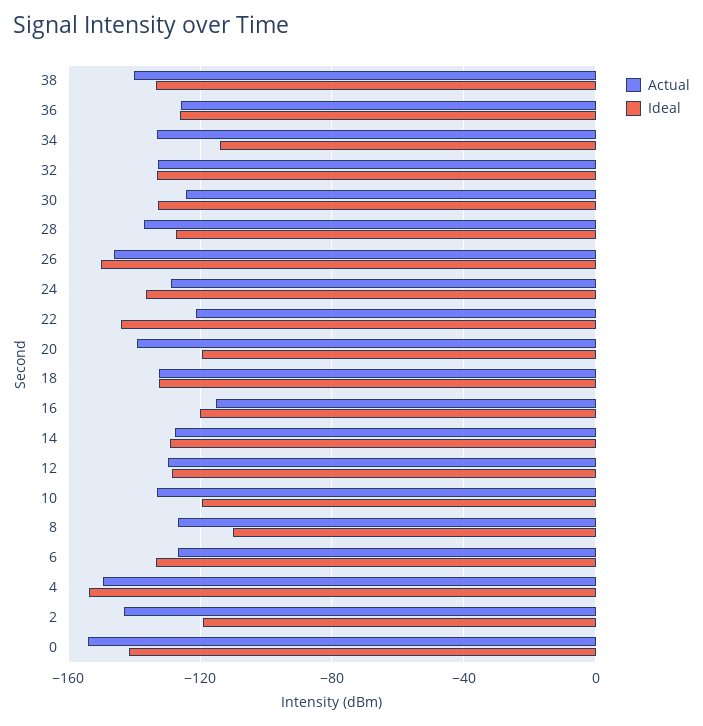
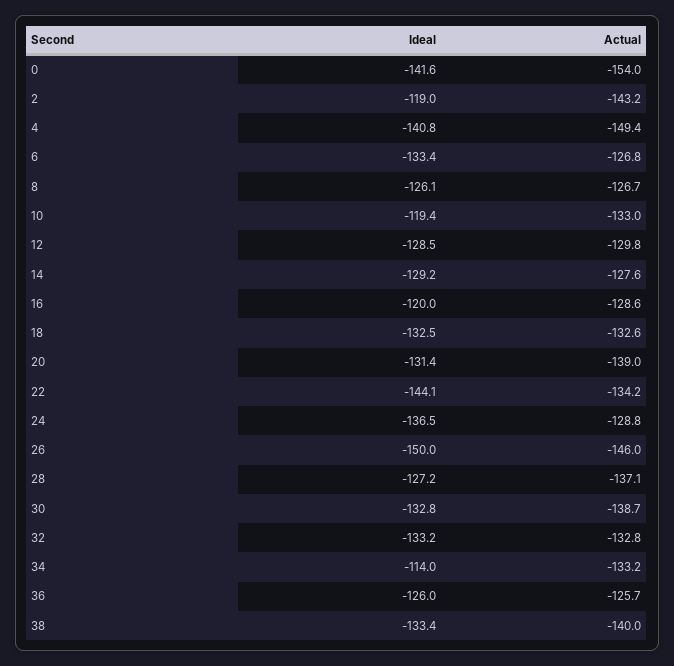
  {
    "Actual": {
      "38": -140,
      "36": -125.7,
      "34": -133.2,
      "32": -132.8,
-     "30": -125,
+     "30": -138.7,
      "28": -137.1,
      "26": -146,
      "24": -128.8,
-     "22": -120,
+     "22": -134.2,
      "20": -139,
      "18": -132.6,
-     "16": -115,
+     "16": -128.6,
      "14": -127.6,
      "12": -129.8,
      "10": -133,
      "8": -126.7,
      "6": -126.8,
      "4": -149.4,
      "2": -143.2,
      "0": -154
    },
    "Ideal": {
      "38": -133.4,
      "36": -126,
      "34": -114,
      "32": -133.2,
      "30": -132.8,
      "28": -127.2,
      "26": -150,
      "24": -136.5,
      "22": -144.1,
-     "20": -120,
+     "20": -131.4,
      "18": -132.5,
      "16": -120,
      "14": -129.2,
      "12": -128.5,
      "10": -119.4,
-     "8": -110,
+     "8": -126.1,
      "6": -133.4,
-     "4": -155,
+     "4": -140.8,
      "2": -119,
      "0": -141.6
    }
  }

